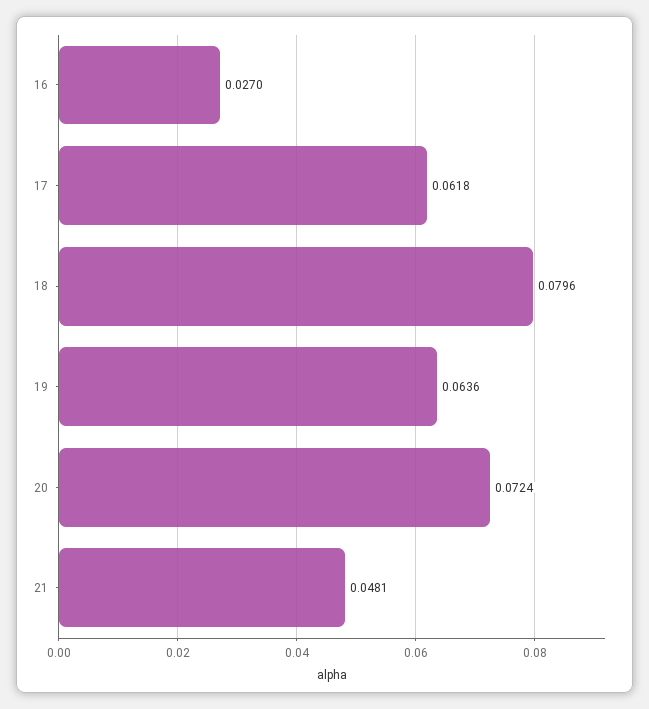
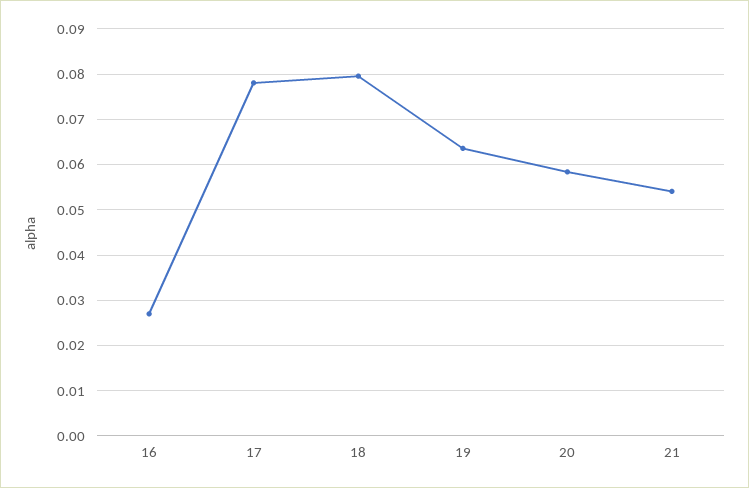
  {
    "16": 0.027,
-   "17": 0.0618,
+   "17": 0.078,
    "18": 0.0796,
    "19": 0.0636,
-   "20": 0.0724,
+   "20": 0.058,
-   "21": 0.0481
+   "21": 0.054
  }

